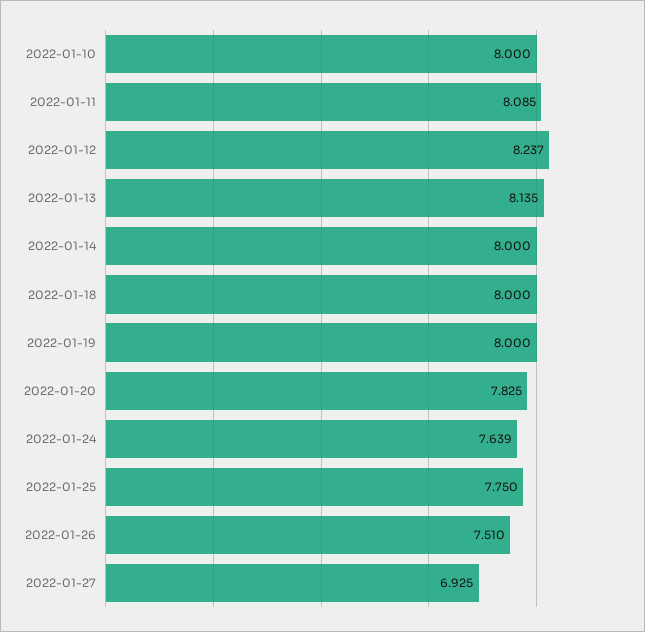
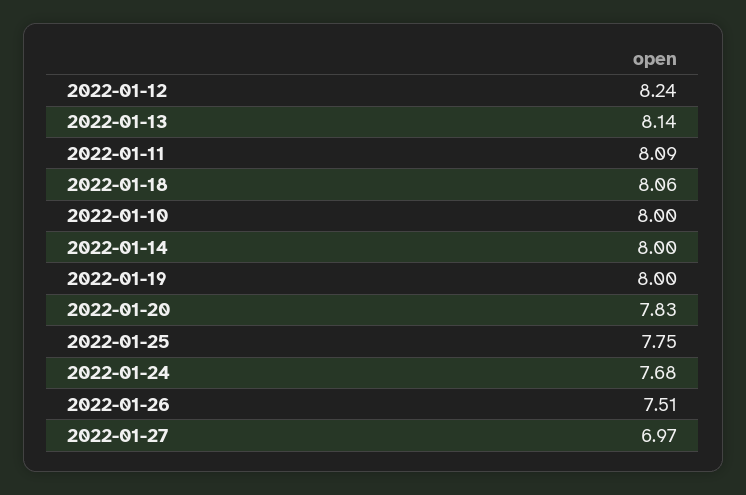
  {
    "2022-01-10": 8,
    "2022-01-11": 8.085,
    "2022-01-12": 8.237,
    "2022-01-13": 8.135,
    "2022-01-14": 8,
-   "2022-01-18": 8,
+   "2022-01-18": 8.06,
    "2022-01-19": 8,
    "2022-01-20": 7.825,
-   "2022-01-24": 7.639,
+   "2022-01-24": 7.68,
    "2022-01-25": 7.75,
    "2022-01-26": 7.51,
-   "2022-01-27": 6.925
+   "2022-01-27": 6.97
  }

